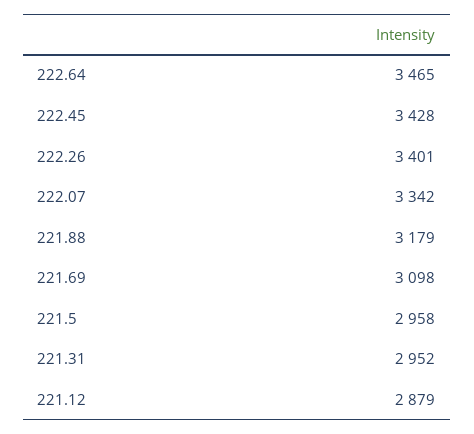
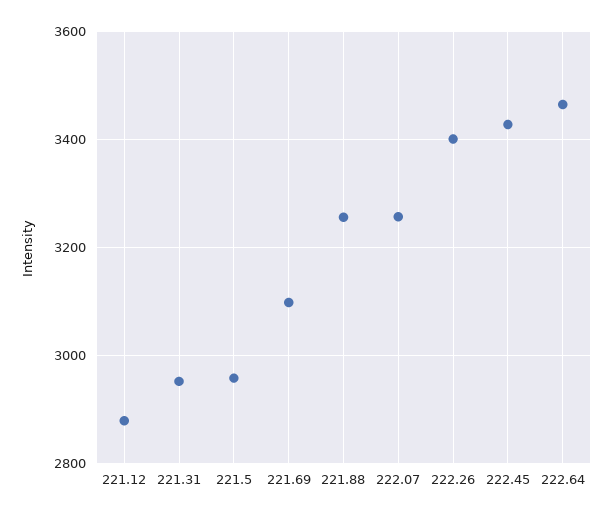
  {
    "222.64": 3465,
    "222.45": 3428,
    "222.26": 3401,
-   "222.07": 3342,
+   "222.07": 3260,
-   "221.88": 3179,
+   "221.88": 3260,
    "221.69": 3098,
    "221.5": 2958,
    "221.31": 2952,
    "221.12": 2879
  }

